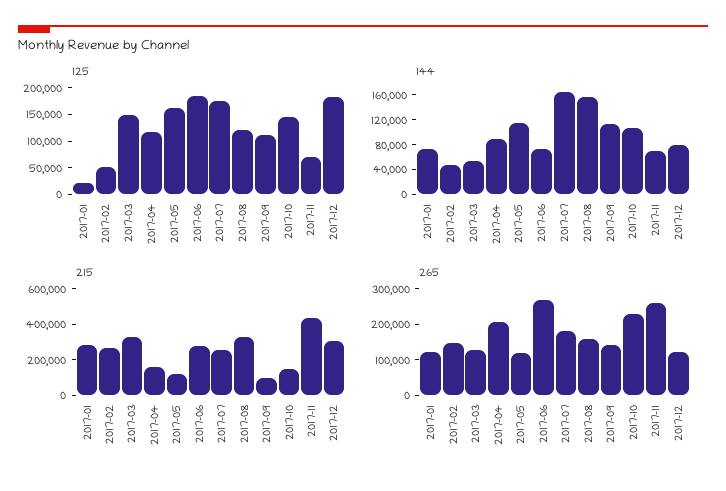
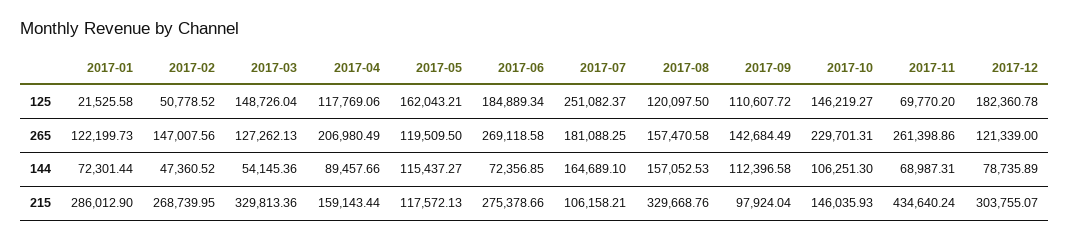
  {
    "125": {
      "2017-01": 21525.58,
      "2017-02": 50778.52,
      "2017-03": 148726.04,
      "2017-04": 117769.06,
      "2017-05": 162043.21,
      "2017-06": 184889.34,
-     "2017-07": 175000,
+     "2017-07": 251082.37,
      "2017-08": 120097.5,
      "2017-09": 110607.72,
      "2017-10": 146219.27,
      "2017-11": 69770.2,
      "2017-12": 182360.78
    },
    "144": {
      "2017-01": 72301.44,
      "2017-02": 47360.52,
      "2017-03": 54145.36,
      "2017-04": 89457.66,
      "2017-05": 115437.27,
      "2017-06": 72356.85,
      "2017-07": 164689.1,
      "2017-08": 157052.53,
      "2017-09": 112396.58,
      "2017-10": 106251.3,
      "2017-11": 68987.31,
      "2017-12": 78735.89
    },
    "215": {
      "2017-01": 286012.9,
      "2017-02": 268739.95,
      "2017-03": 329813.36,
      "2017-04": 159143.44,
      "2017-05": 117572.13,
      "2017-06": 275378.66,
-     "2017-07": 250000,
+     "2017-07": 106158.21,
      "2017-08": 329668.76,
      "2017-09": 97924.04,
      "2017-10": 146035.93,
      "2017-11": 434640.24,
      "2017-12": 303755.07
    },
    "265": {
      "2017-01": 122199.73,
      "2017-02": 147007.56,
      "2017-03": 127262.13,
      "2017-04": 206980.49,
      "2017-05": 119509.5,
      "2017-06": 269118.58,
      "2017-07": 181088.25,
      "2017-08": 157470.58,
      "2017-09": 142684.49,
      "2017-10": 229701.31,
      "2017-11": 261398.86,
      "2017-12": 121339
    }
  }

